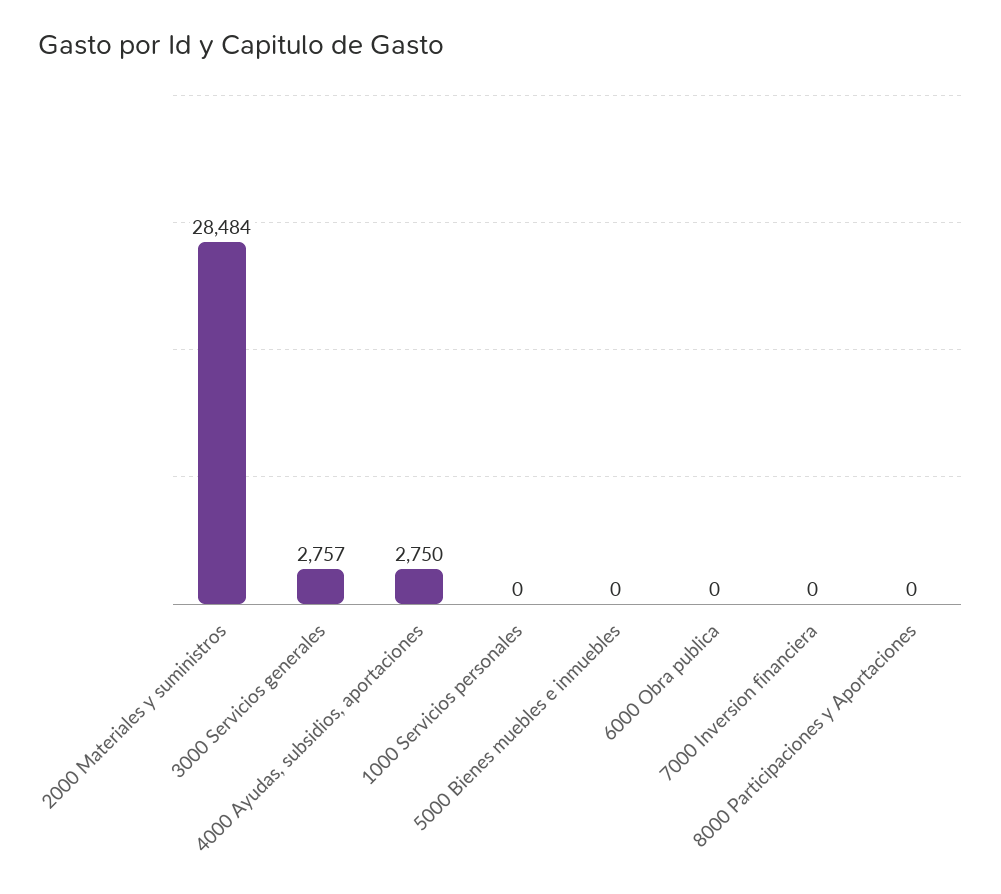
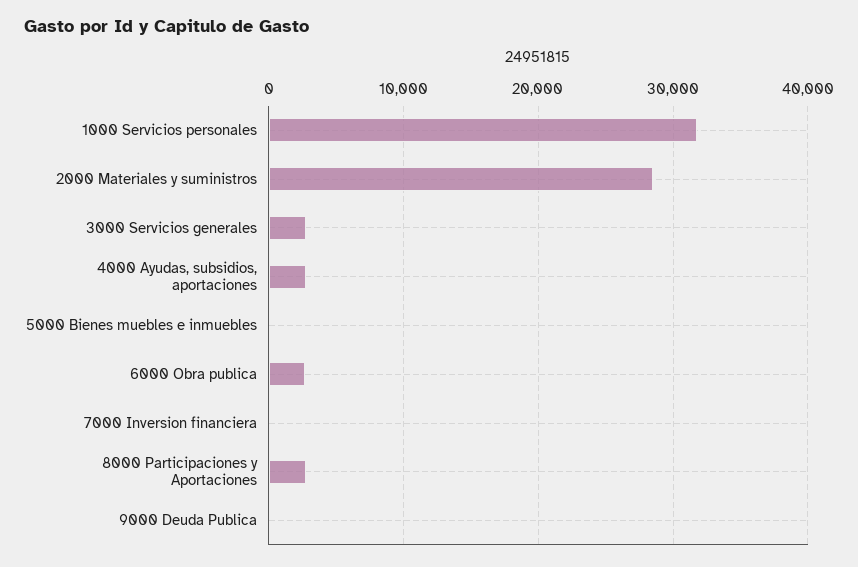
  {
    "2000 Materiales y suministros": 28484,
    "3000 Servicios generales": 2757,
    "4000 Ayudas, subsidios, aportaciones": 2750,
-   "1000 Servicios personales": 0,
+   "1000 Servicios personales": 32000,
    "5000 Bienes muebles e inmuebles": 0,
-   "6000 Obra publica": 0,
+   "6000 Obra publica": 3000,
    "7000 Inversion financiera": 0,
-   "8000 Participaciones y Aportaciones": 0
+   "8000 Participaciones y Aportaciones": 3000,
+   "9000 Deuda Publica": 0
  }

